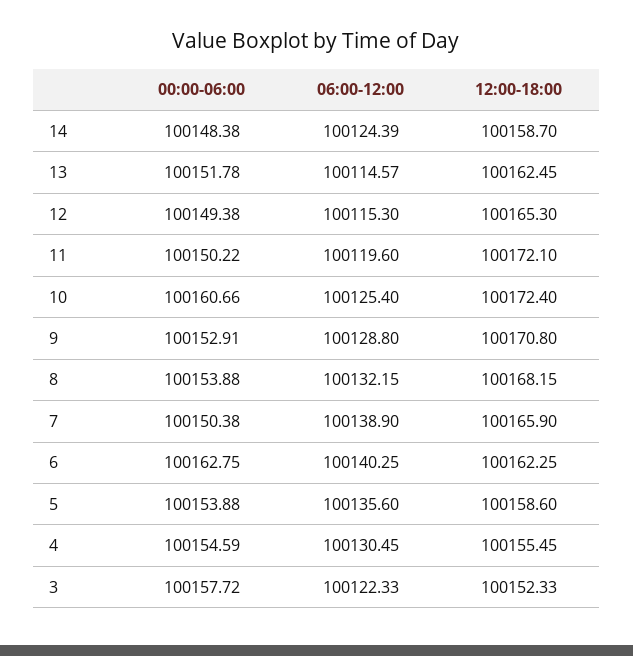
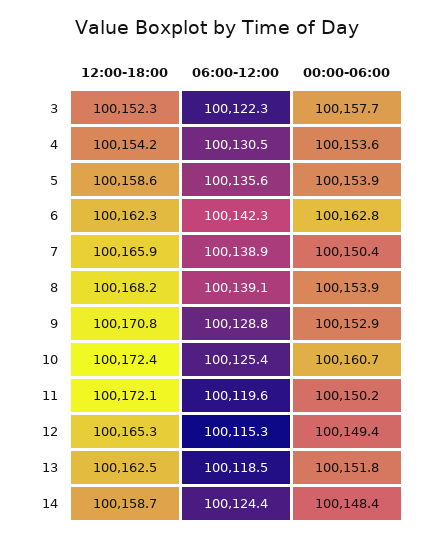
  {
    "00:00-06:00": {
      "14": 100148.38,
      "13": 100151.78,
      "12": 100149.38,
      "11": 100150.22,
      "10": 100160.66,
      "9": 100152.91,
      "8": 100153.88,
      "7": 100150.38,
      "6": 100162.75,
      "5": 100153.88,
-     "4": 100154.59,
+     "4": 100153.6,
      "3": 100157.72
    },
    "06:00-12:00": {
      "14": 100124.39,
-     "13": 100114.57,
+     "13": 100118.5,
      "12": 100115.3,
      "11": 100119.6,
      "10": 100125.4,
      "9": 100128.8,
-     "8": 100132.15,
+     "8": 100139.1,
      "7": 100138.9,
-     "6": 100140.25,
+     "6": 100142.3,
      "5": 100135.6,
      "4": 100130.45,
      "3": 100122.33
    },
    "12:00-18:00": {
      "14": 100158.7,
      "13": 100162.45,
      "12": 100165.3,
      "11": 100172.1,
      "10": 100172.4,
      "9": 100170.8,
      "8": 100168.15,
      "7": 100165.9,
      "6": 100162.25,
      "5": 100158.6,
-     "4": 100155.45,
+     "4": 100154.2,
      "3": 100152.33
    }
  }

